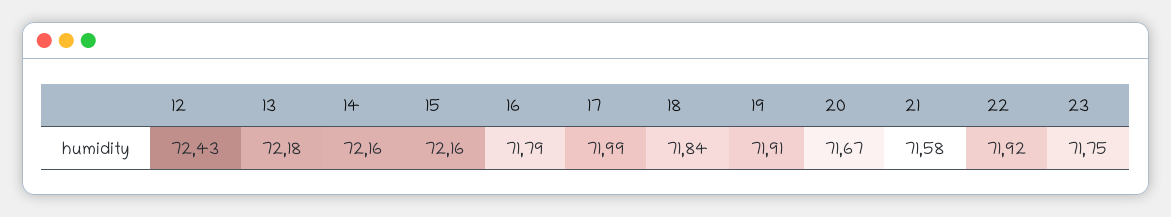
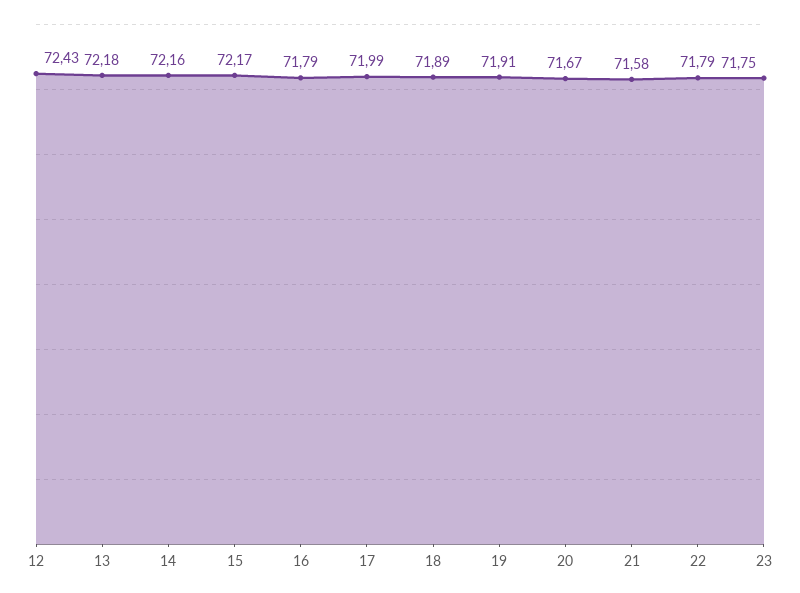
  {
    "12": 72.43,
    "13": 72.18,
    "14": 72.16,
-   "15": 72.16,
+   "15": 72.17,
    "16": 71.79,
    "17": 71.99,
-   "18": 71.84,
+   "18": 71.89,
    "19": 71.91,
    "20": 71.67,
    "21": 71.58,
-   "22": 71.92,
+   "22": 71.79,
    "23": 71.75
  }

